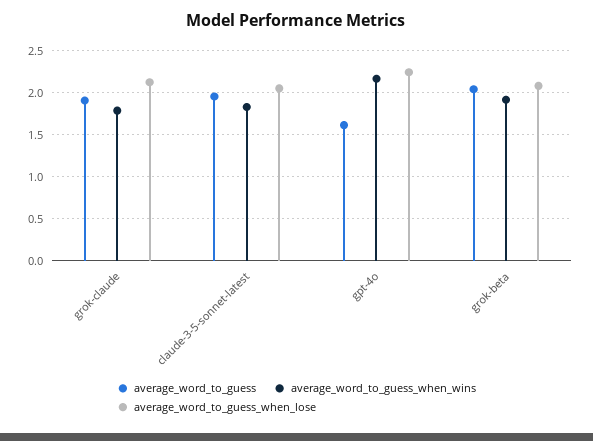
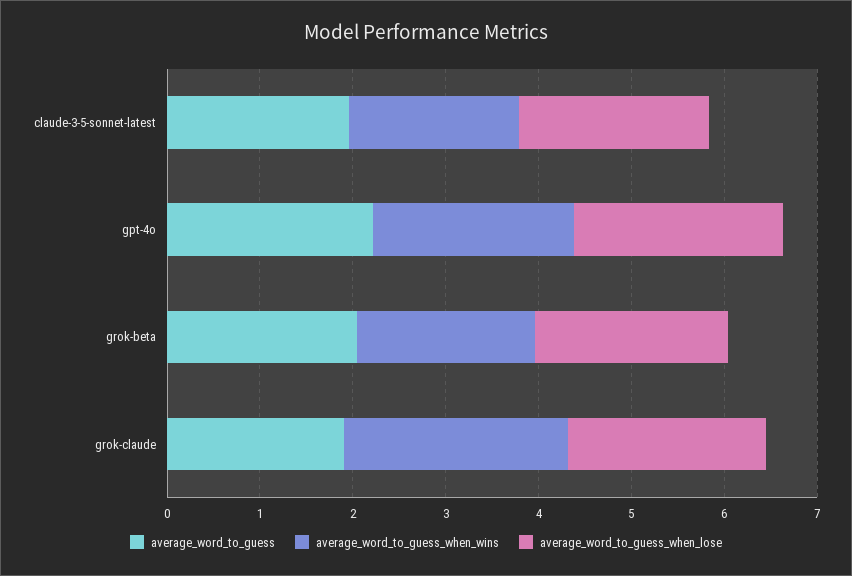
  {
    "average_word_to_guess": {
      "grok-claude": 1.9,
      "claude-3-5-sonnet-latest": 2,
-     "gpt-4o": 1.6,
+     "gpt-4o": 2.2,
      "grok-beta": 2
    },
    "average_word_to_guess_when_wins": {
-     "grok-claude": 1.8,
+     "grok-claude": 2.4,
      "claude-3-5-sonnet-latest": 1.8,
      "gpt-4o": 2.2,
      "grok-beta": 1.9
    },
    "average_word_to_guess_when_lose": {
      "grok-claude": 2.1,
      "claude-3-5-sonnet-latest": 2.1,
      "gpt-4o": 2.2,
      "grok-beta": 2.1
    }
  }

